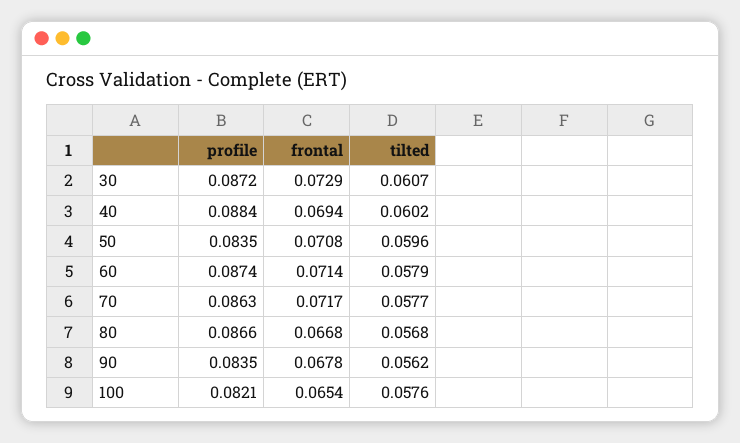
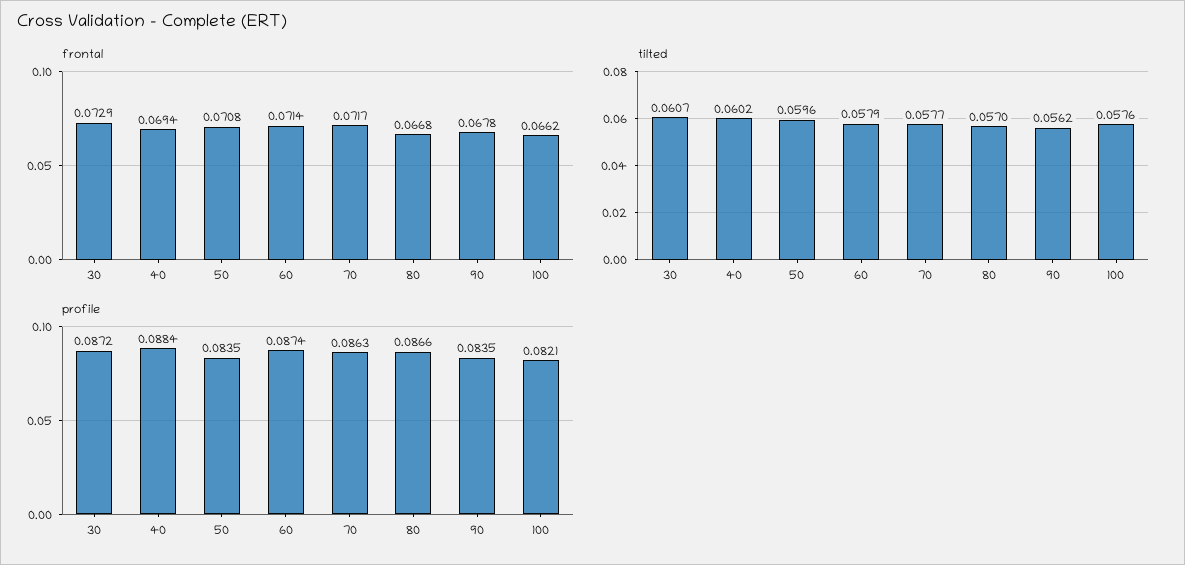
  {
    "profile": {
      "30": 0.0872,
      "40": 0.0884,
      "50": 0.0835,
      "60": 0.0874,
      "70": 0.0863,
      "80": 0.0866,
      "90": 0.0835,
      "100": 0.0821
    },
    "frontal": {
      "30": 0.0729,
      "40": 0.0694,
      "50": 0.0708,
      "60": 0.0714,
      "70": 0.0717,
      "80": 0.0668,
      "90": 0.0678,
-     "100": 0.0654
+     "100": 0.0662
    },
    "tilted": {
      "30": 0.0607,
      "40": 0.0602,
      "50": 0.0596,
      "60": 0.0579,
      "70": 0.0577,
-     "80": 0.0568,
+     "80": 0.057,
      "90": 0.0562,
      "100": 0.0576
    }
  }

